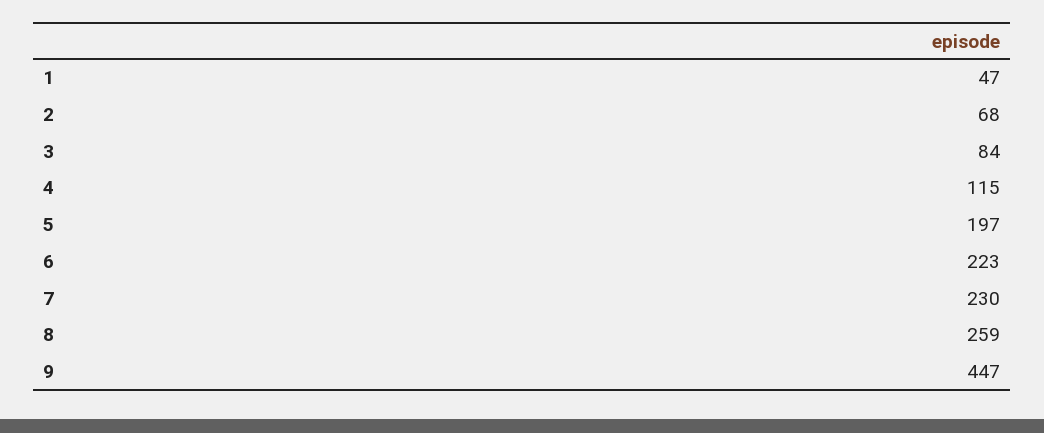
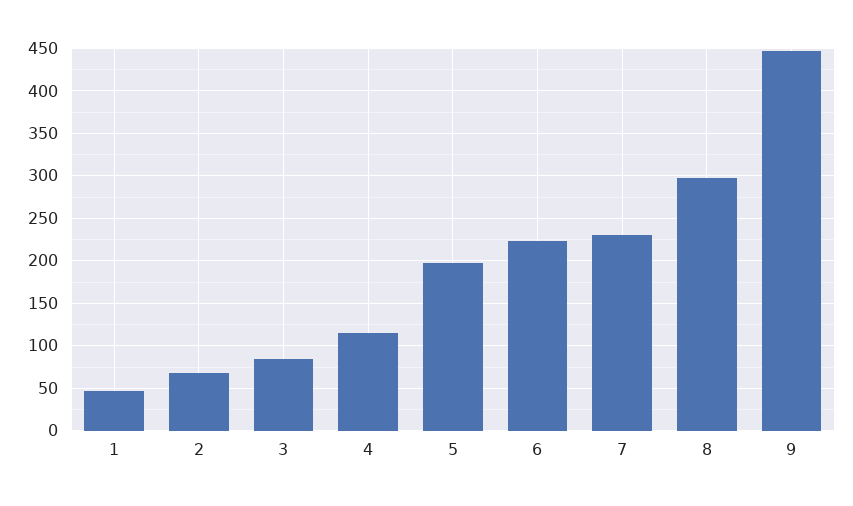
  {
    "1": 47,
    "2": 68,
    "3": 84,
    "4": 115,
    "5": 197,
    "6": 223,
    "7": 230,
-   "8": 259,
+   "8": 300,
    "9": 447
  }

